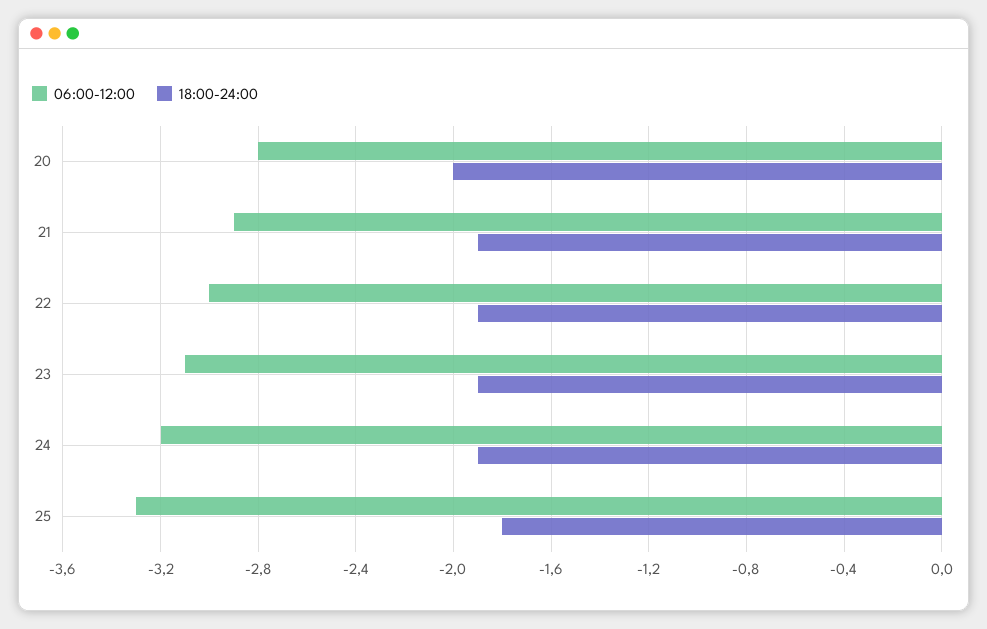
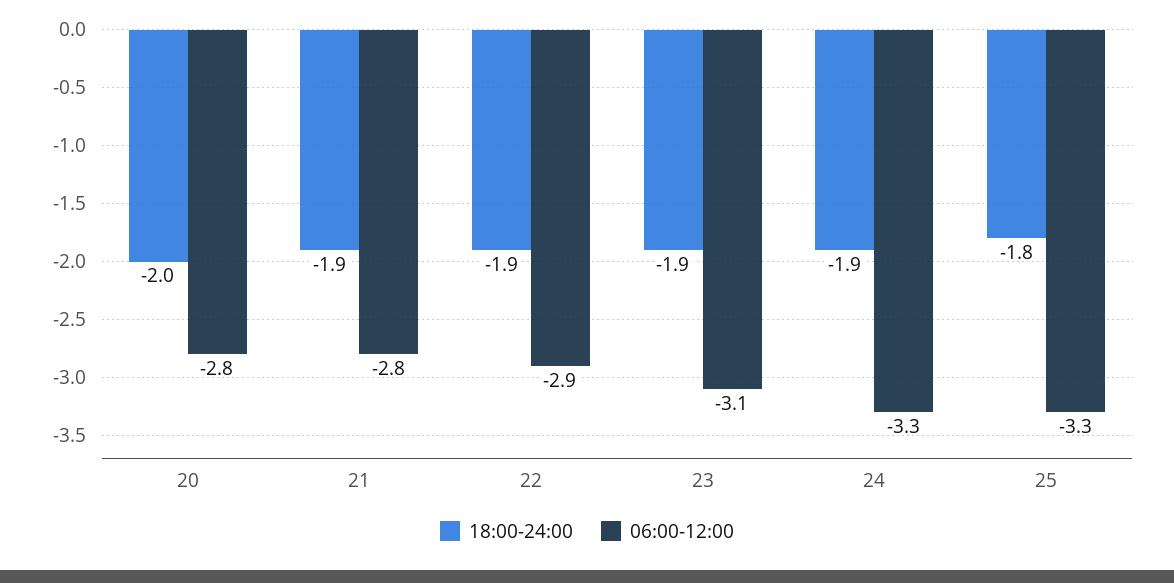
  {
    "06:00-12:00": {
      "20": -2.8,
-     "21": -2.9,
+     "21": -2.8,
-     "22": -3,
+     "22": -2.9,
      "23": -3.1,
-     "24": -3.2,
+     "24": -3.3,
      "25": -3.3
    },
    "18:00-24:00": {
      "20": -2,
      "21": -1.9,
      "22": -1.9,
      "23": -1.9,
      "24": -1.9,
      "25": -1.8
    }
  }

